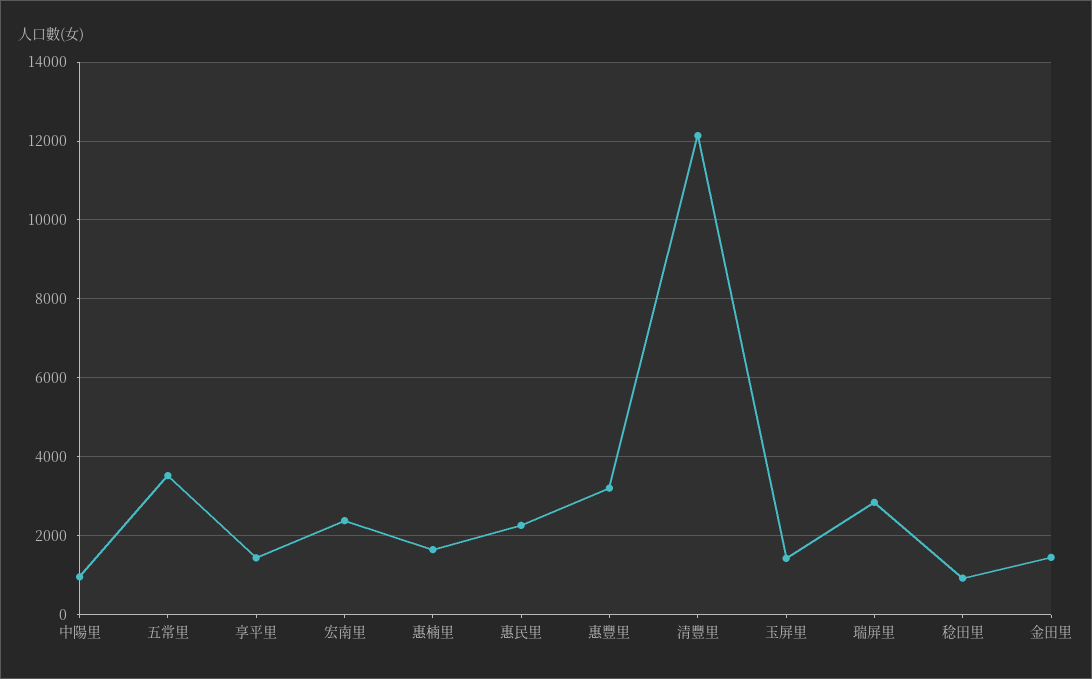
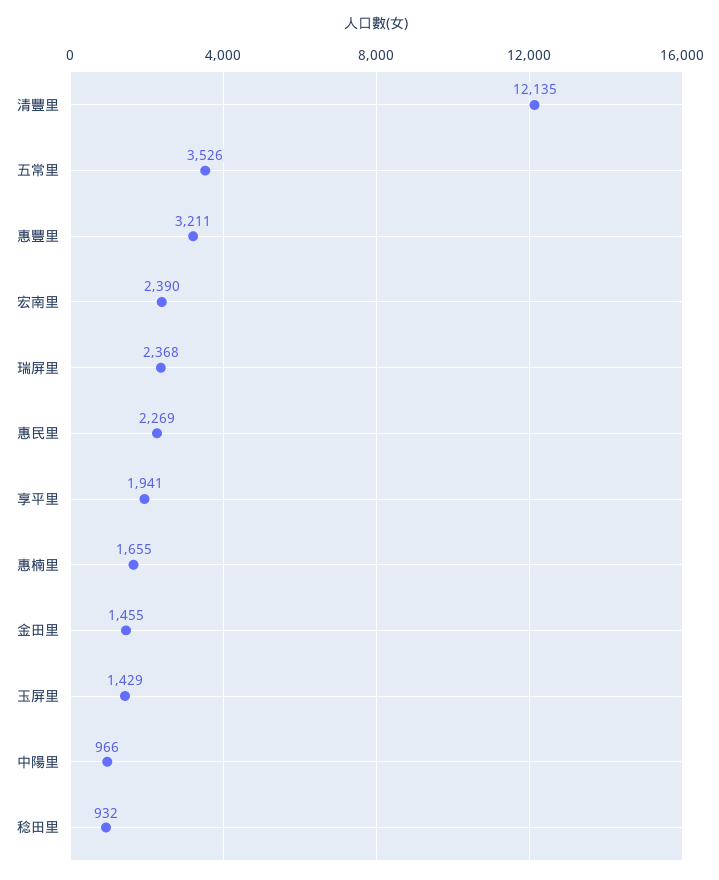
  {
    "中陽里": 966,
    "五常里": 3526,
-   "享平里": 1400,
+   "享平里": 1941,
    "宏南里": 2390,
    "惠楠里": 1655,
    "惠民里": 2269,
    "惠豐里": 3211,
    "清豐里": 12135,
    "玉屏里": 1429,
-   "瑞屏里": 2800,
+   "瑞屏里": 2368,
    "稔田里": 932,
    "金田里": 1455
  }

